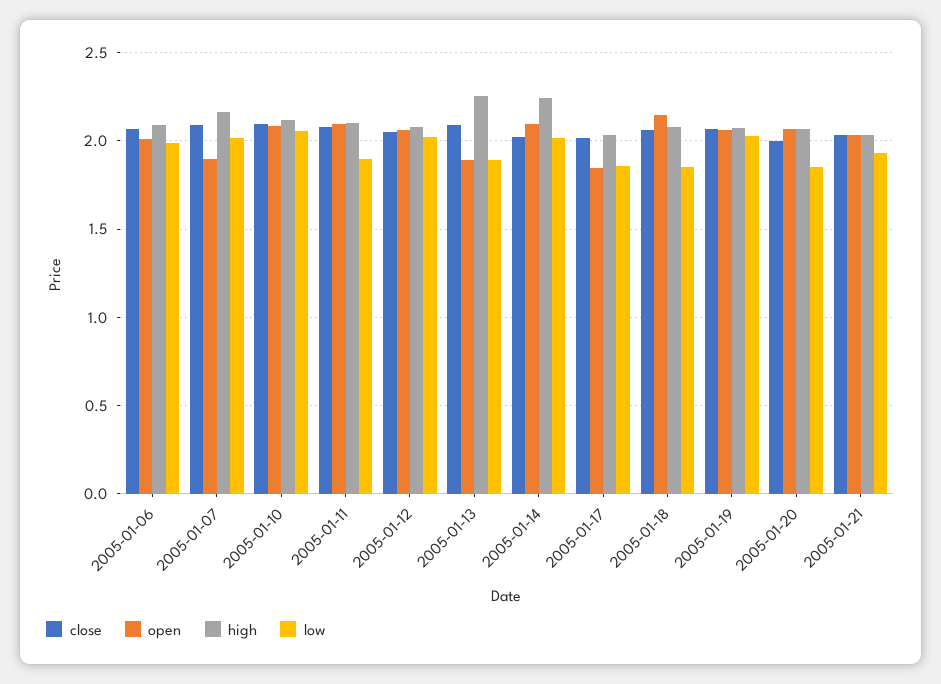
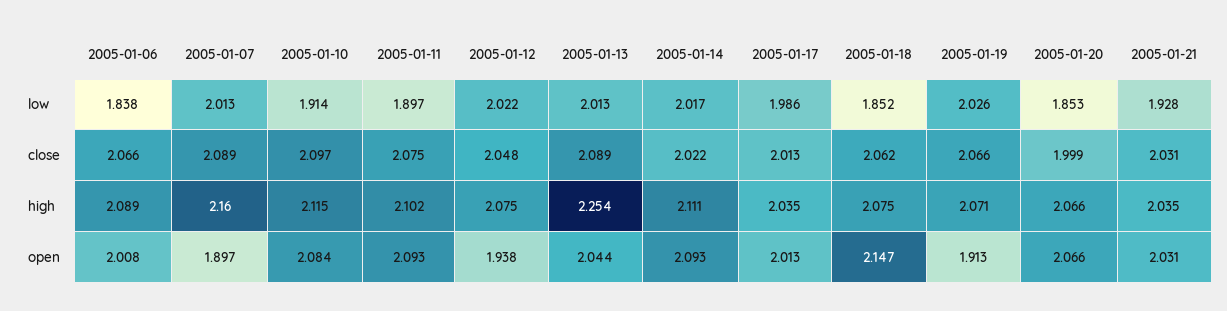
  {
    "close": {
      "2005-01-06": 2.066,
      "2005-01-07": 2.089,
      "2005-01-10": 2.097,
      "2005-01-11": 2.075,
      "2005-01-12": 2.048,
      "2005-01-13": 2.089,
      "2005-01-14": 2.022,
      "2005-01-17": 2.013,
      "2005-01-18": 2.062,
      "2005-01-19": 2.066,
      "2005-01-20": 1.999,
      "2005-01-21": 2.031
    },
    "open": {
      "2005-01-06": 2.008,
      "2005-01-07": 1.897,
      "2005-01-10": 2.084,
      "2005-01-11": 2.093,
-     "2005-01-12": 2.05,
+     "2005-01-12": 1.938,
-     "2005-01-13": 1.9,
+     "2005-01-13": 2.044,
      "2005-01-14": 2.093,
-     "2005-01-17": 1.85,
+     "2005-01-17": 2.013,
      "2005-01-18": 2.147,
-     "2005-01-19": 2.05,
+     "2005-01-19": 1.913,
      "2005-01-20": 2.066,
      "2005-01-21": 2.031
    },
    "high": {
      "2005-01-06": 2.089,
      "2005-01-07": 2.16,
      "2005-01-10": 2.115,
      "2005-01-11": 2.102,
      "2005-01-12": 2.075,
      "2005-01-13": 2.254,
-     "2005-01-14": 2.25,
+     "2005-01-14": 2.111,
      "2005-01-17": 2.035,
      "2005-01-18": 2.075,
      "2005-01-19": 2.071,
      "2005-01-20": 2.066,
      "2005-01-21": 2.035
    },
    "low": {
-     "2005-01-06": 2,
+     "2005-01-06": 1.838,
      "2005-01-07": 2.013,
-     "2005-01-10": 2.05,
+     "2005-01-10": 1.914,
      "2005-01-11": 1.897,
      "2005-01-12": 2.022,
-     "2005-01-13": 1.9,
+     "2005-01-13": 2.013,
      "2005-01-14": 2.017,
-     "2005-01-17": 1.85,
+     "2005-01-17": 1.986,
      "2005-01-18": 1.852,
      "2005-01-19": 2.026,
      "2005-01-20": 1.853,
      "2005-01-21": 1.928
    }
  }

